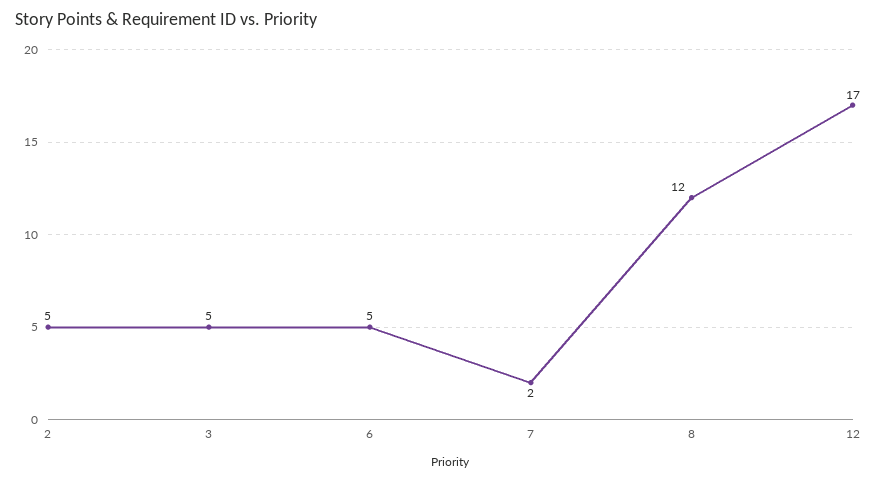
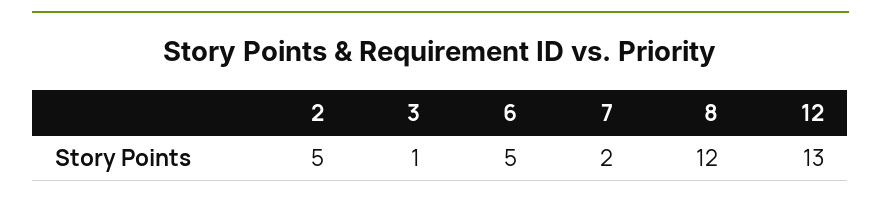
  {
    "2": 5,
-   "3": 5,
+   "3": 1,
    "6": 5,
    "7": 2,
    "8": 12,
-   "12": 17
+   "12": 13
  }

